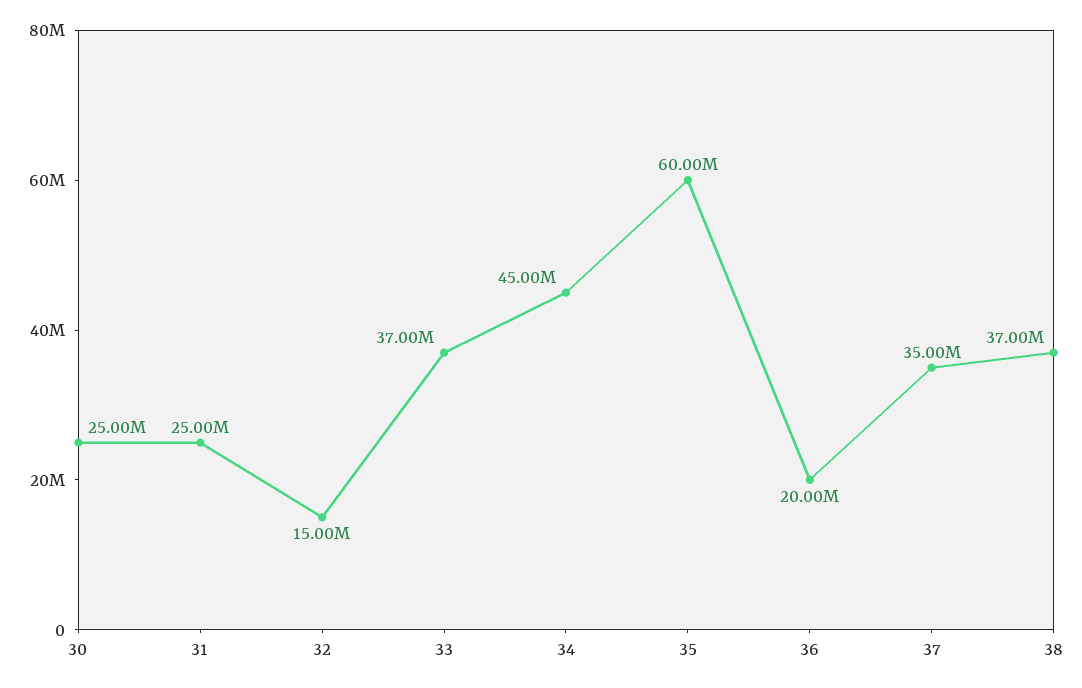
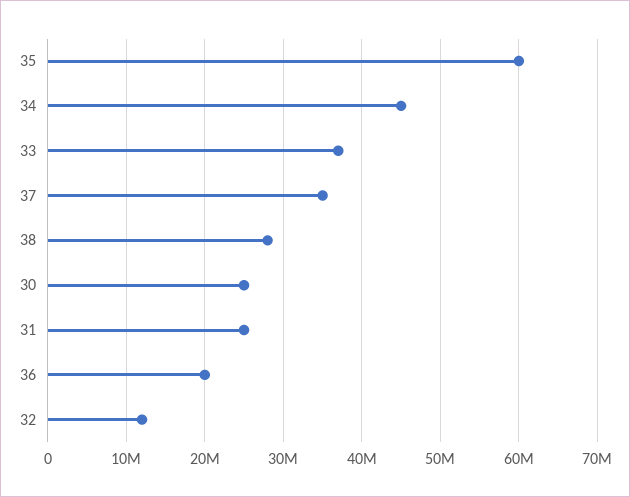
  {
    "30": 25000000,
    "31": 25000000,
-   "32": 15000000,
+   "32": 12000000,
    "33": 37000000,
    "34": 45000000,
    "35": 60000000,
    "36": 20000000,
    "37": 35000000,
-   "38": 37000000
+   "38": 28000000
  }

